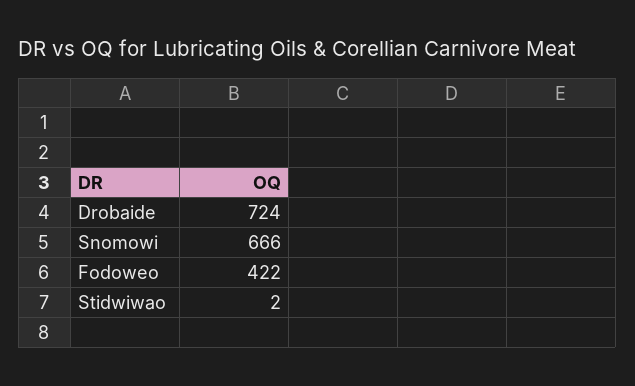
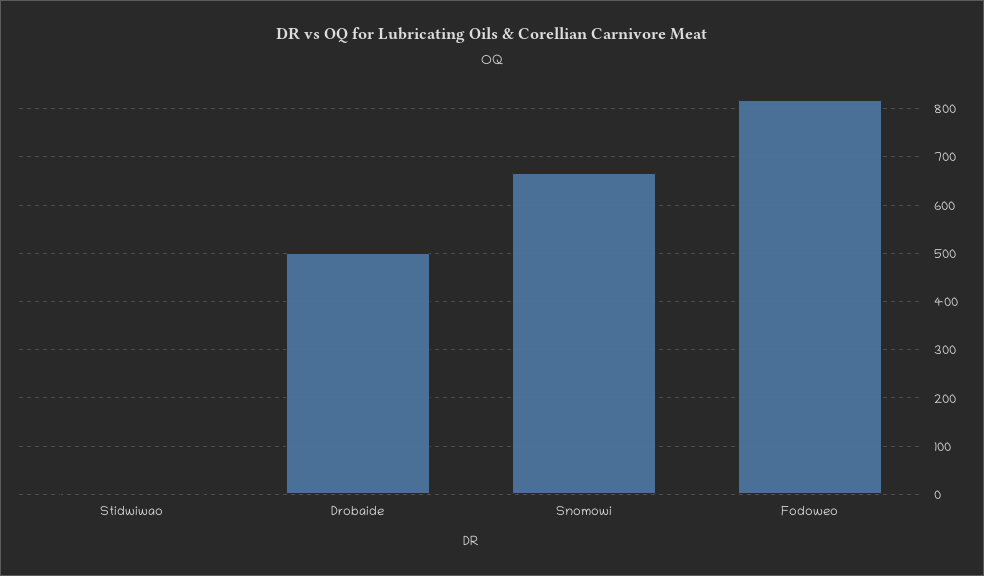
  {
-   "Drobaide": 724,
+   "Drobaide": 500,
    "Snomowi": 666,
-   "Fodoweo": 422,
+   "Fodoweo": 820,
    "Stidwiwao": 2
  }

